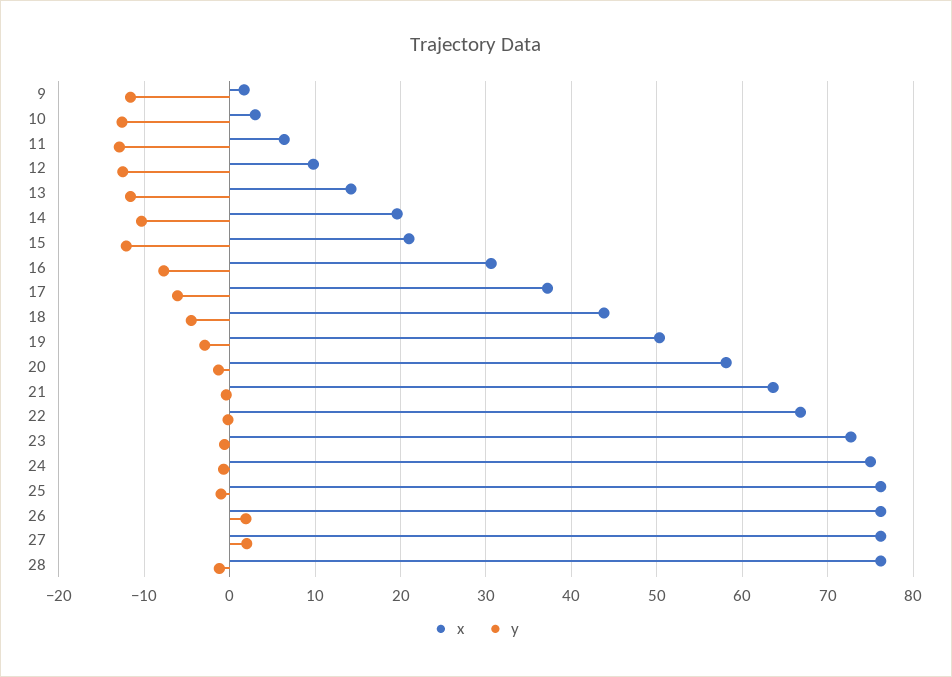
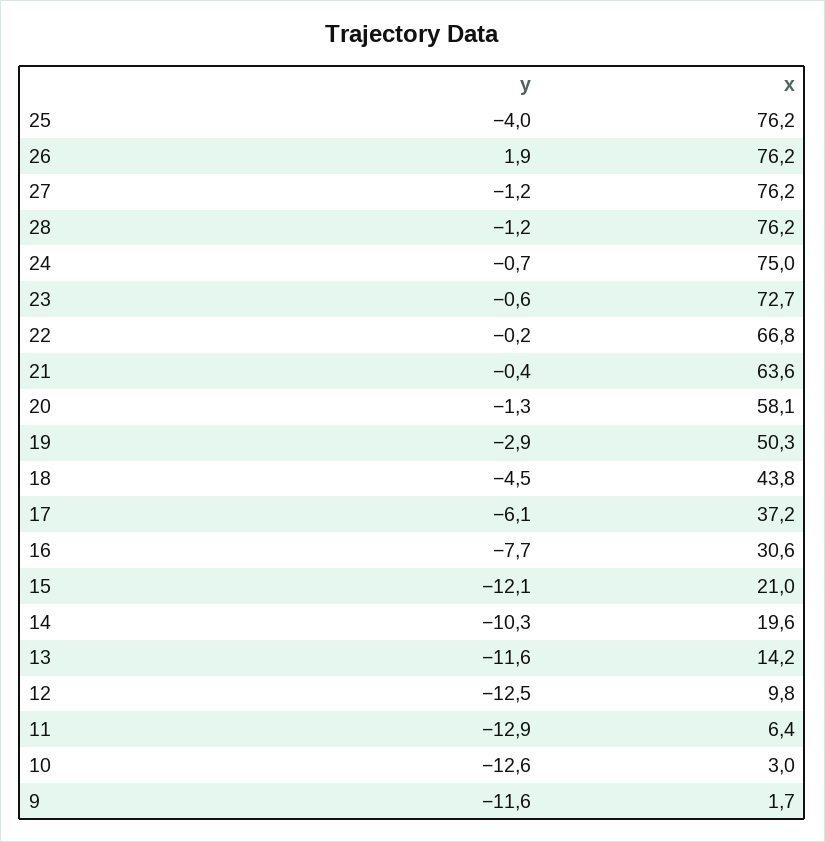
  {
    "x": {
      "9": 1.7,
      "10": 3,
      "11": 6.4,
      "12": 9.8,
      "13": 14.2,
      "14": 19.6,
      "15": 21,
      "16": 30.6,
      "17": 37.2,
      "18": 43.8,
      "19": 50.3,
      "20": 58.1,
      "21": 63.6,
      "22": 66.8,
      "23": 72.7,
      "24": 75,
      "25": 76.2,
      "26": 76.2,
      "27": 76.2,
      "28": 76.2
    },
    "y": {
      "9": -11.6,
      "10": -12.6,
      "11": -12.9,
      "12": -12.5,
      "13": -11.6,
      "14": -10.3,
      "15": -12.1,
      "16": -7.7,
      "17": -6.1,
      "18": -4.5,
      "19": -2.9,
      "20": -1.3,
      "21": -0.4,
      "22": -0.2,
      "23": -0.6,
      "24": -0.7,
-     "25": -1,
+     "25": -4,
      "26": 1.9,
-     "27": 2,
+     "27": -1.2,
      "28": -1.2
    }
  }

